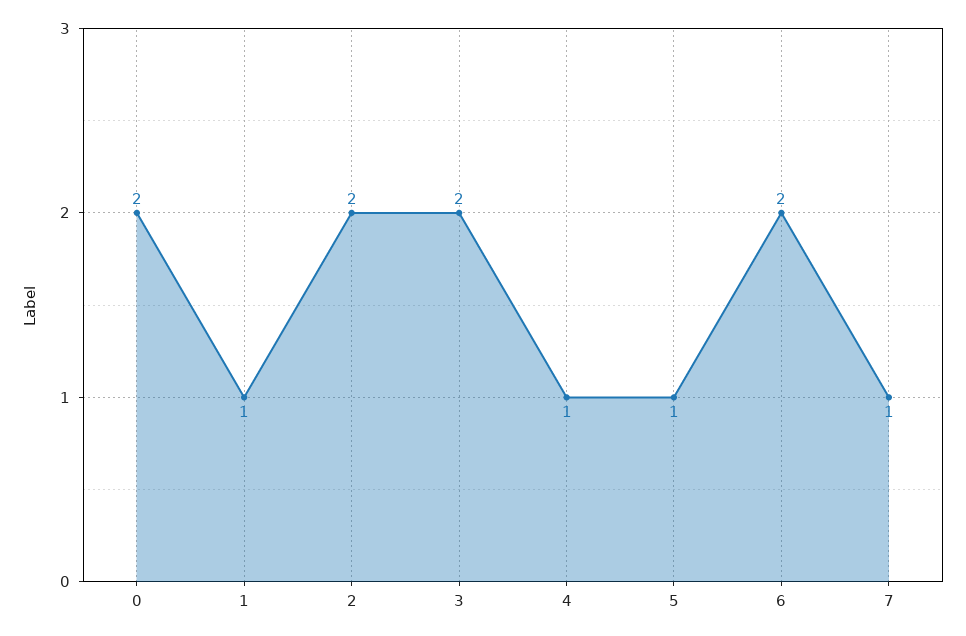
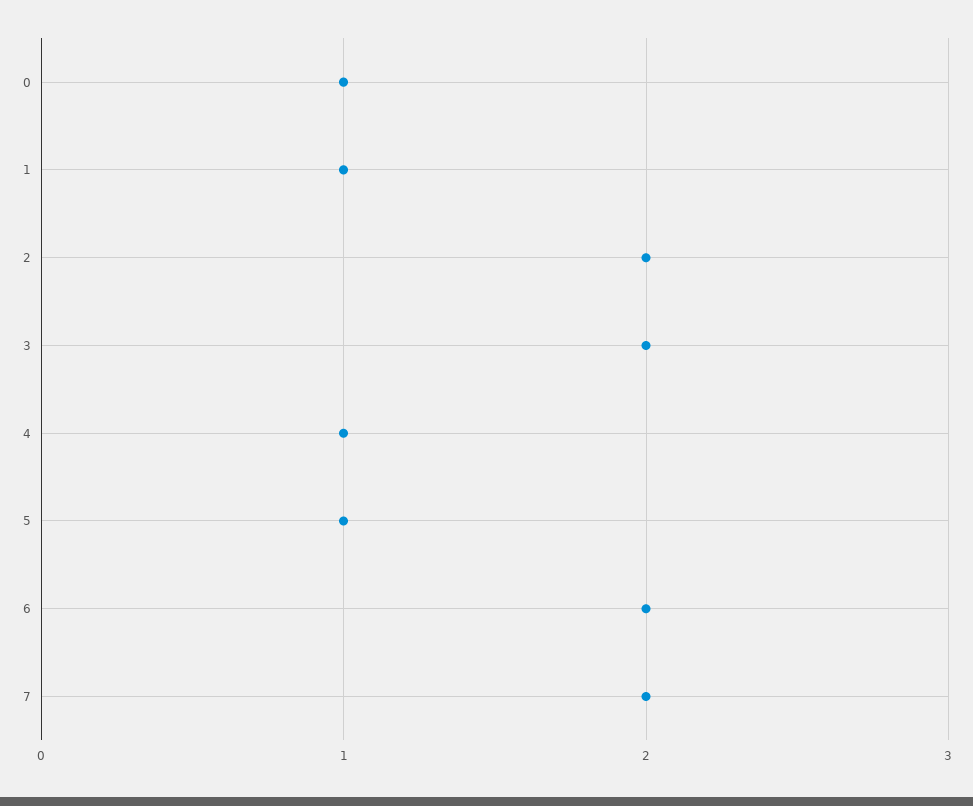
  {
-   "0": 2,
+   "0": 1,
    "1": 1,
    "2": 2,
    "3": 2,
    "4": 1,
    "5": 1,
    "6": 2,
-   "7": 1
+   "7": 2
  }

